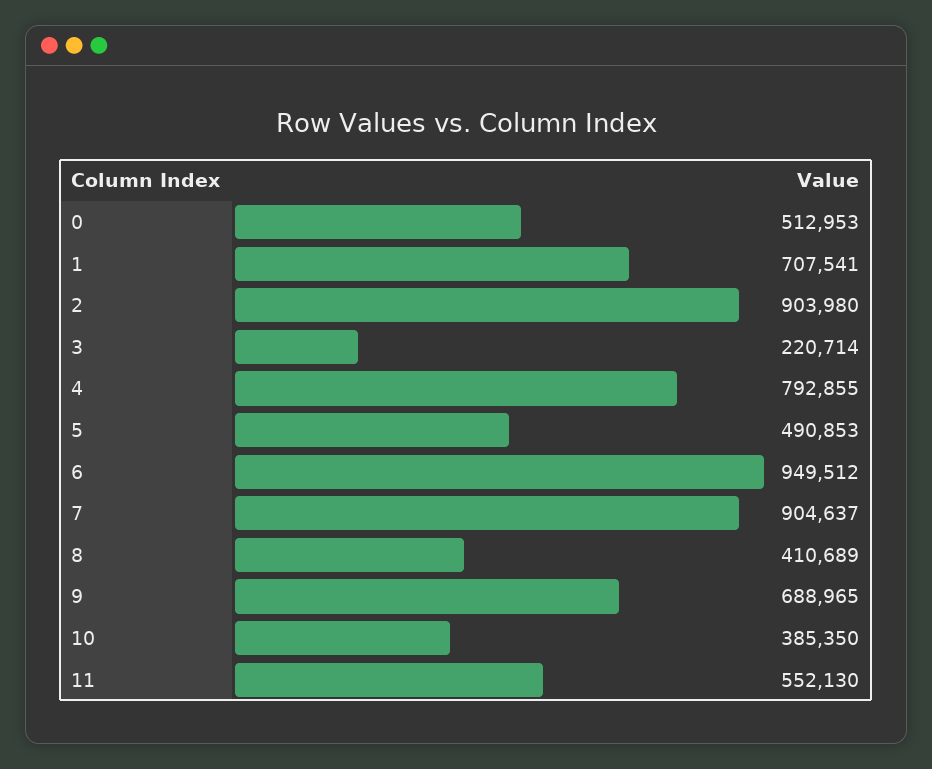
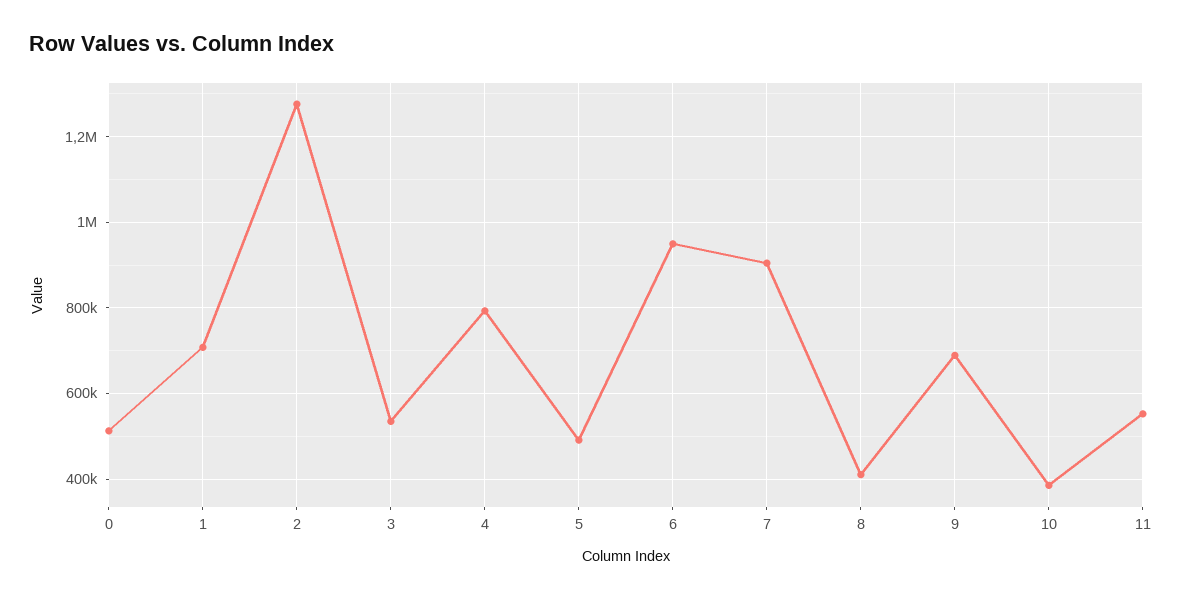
  {
    "0": 512953,
    "1": 707541,
-   "2": 903980,
+   "2": 1280000,
-   "3": 220714,
+   "3": 540000,
    "4": 792855,
    "5": 490853,
    "6": 949512,
    "7": 904637,
    "8": 410689,
    "9": 688965,
    "10": 385350,
    "11": 552130
  }

